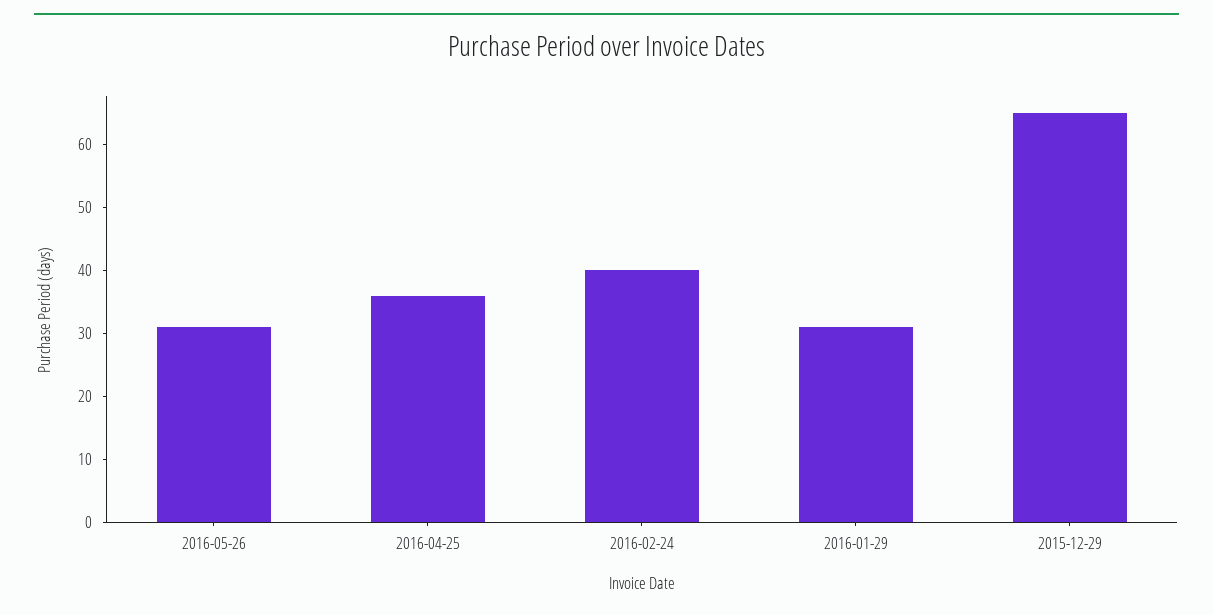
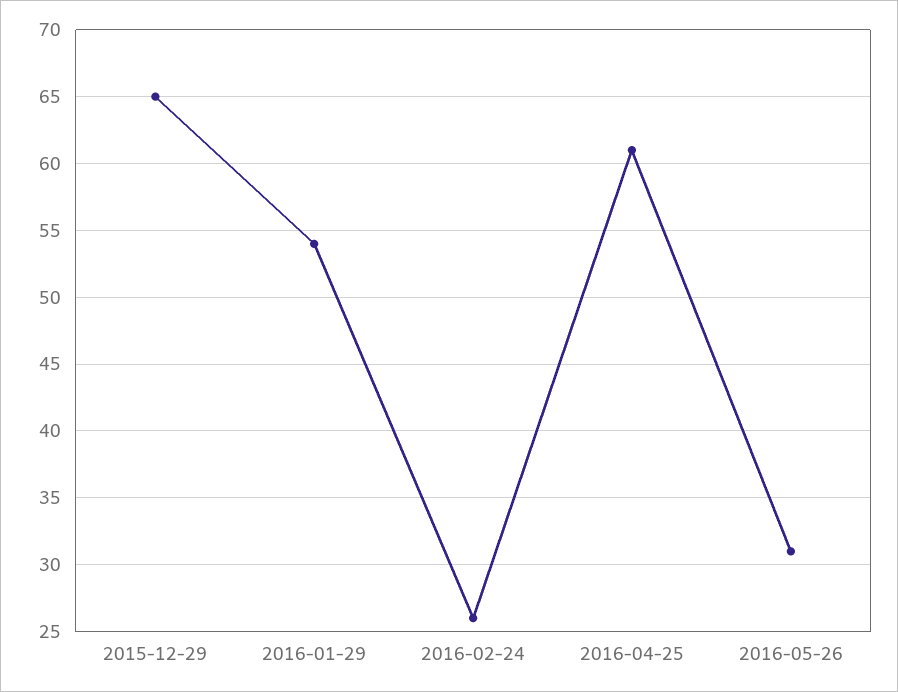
  {
    "2016-05-26": 31,
-   "2016-04-25": 35,
+   "2016-04-25": 61,
-   "2016-02-24": 40,
+   "2016-02-24": 26,
-   "2016-01-29": 30,
+   "2016-01-29": 54,
    "2015-12-29": 65
  }

